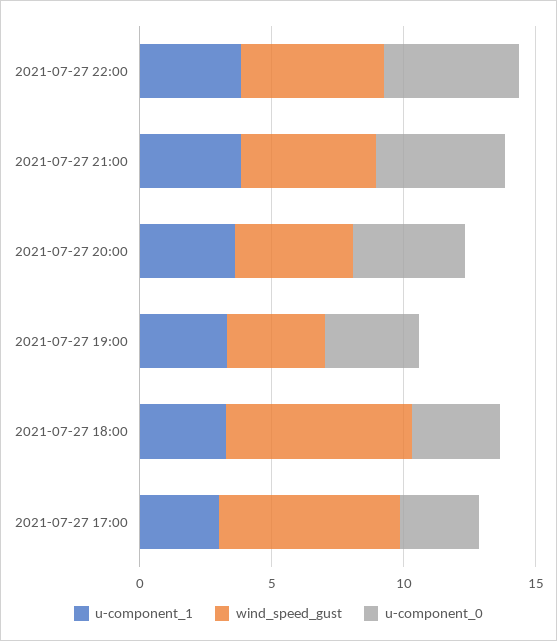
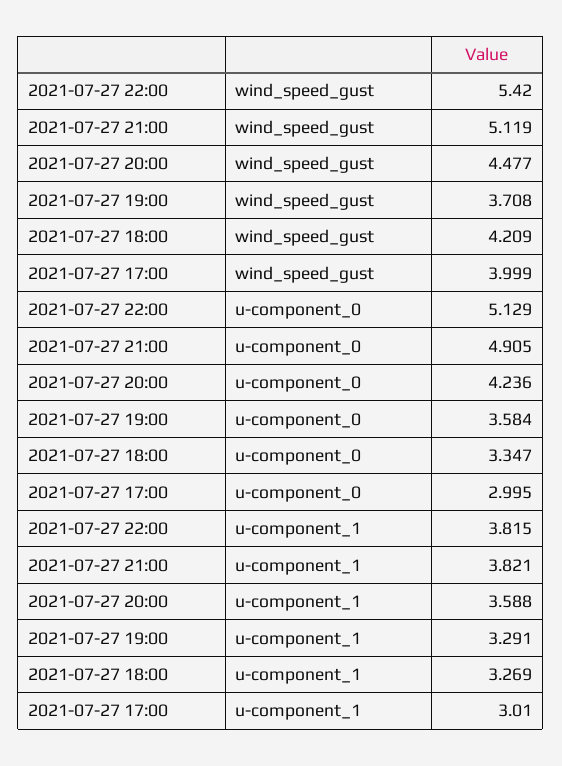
  {
    "u-component_1": {
      "2021-07-27 22:00": 3.815,
      "2021-07-27 21:00": 3.821,
      "2021-07-27 20:00": 3.588,
      "2021-07-27 19:00": 3.291,
      "2021-07-27 18:00": 3.269,
      "2021-07-27 17:00": 3.01
    },
    "wind_speed_gust": {
      "2021-07-27 22:00": 5.42,
      "2021-07-27 21:00": 5.119,
      "2021-07-27 20:00": 4.477,
      "2021-07-27 19:00": 3.708,
-     "2021-07-27 18:00": 7,
+     "2021-07-27 18:00": 4.209,
-     "2021-07-27 17:00": 7
+     "2021-07-27 17:00": 3.999
    },
    "u-component_0": {
      "2021-07-27 22:00": 5.129,
      "2021-07-27 21:00": 4.905,
      "2021-07-27 20:00": 4.236,
      "2021-07-27 19:00": 3.584,
      "2021-07-27 18:00": 3.347,
      "2021-07-27 17:00": 2.995
    }
  }

